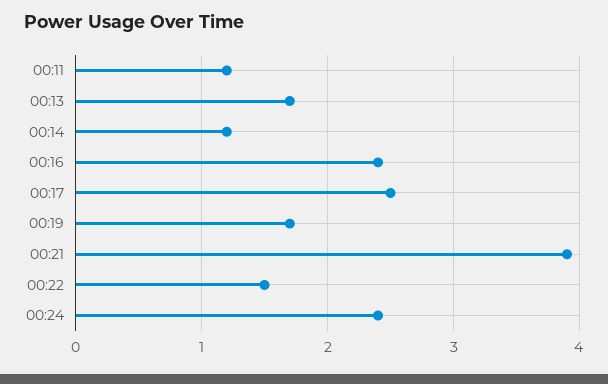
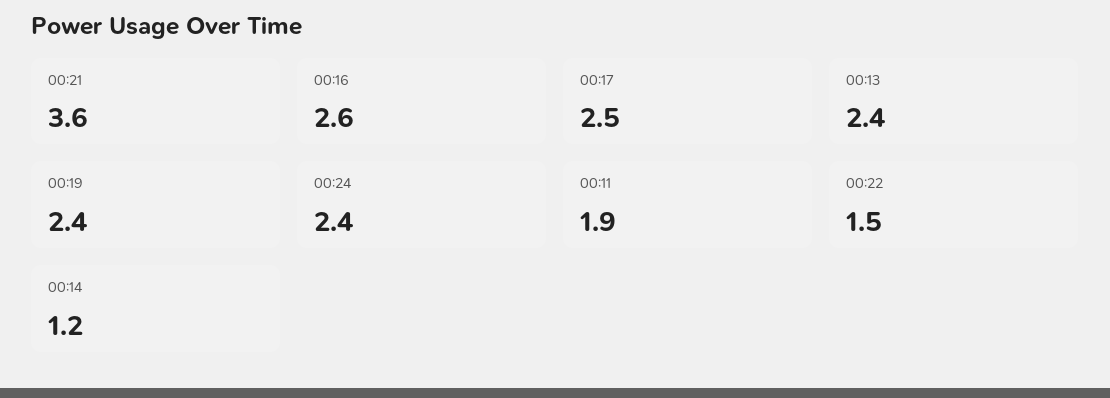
  {
-   "00:11": 1.2,
+   "00:11": 1.9,
-   "00:13": 1.7,
+   "00:13": 2.4,
    "00:14": 1.2,
-   "00:16": 2.4,
+   "00:16": 2.6,
    "00:17": 2.5,
-   "00:19": 1.7,
+   "00:19": 2.4,
-   "00:21": 3.9,
+   "00:21": 3.6,
    "00:22": 1.5,
    "00:24": 2.4
  }

